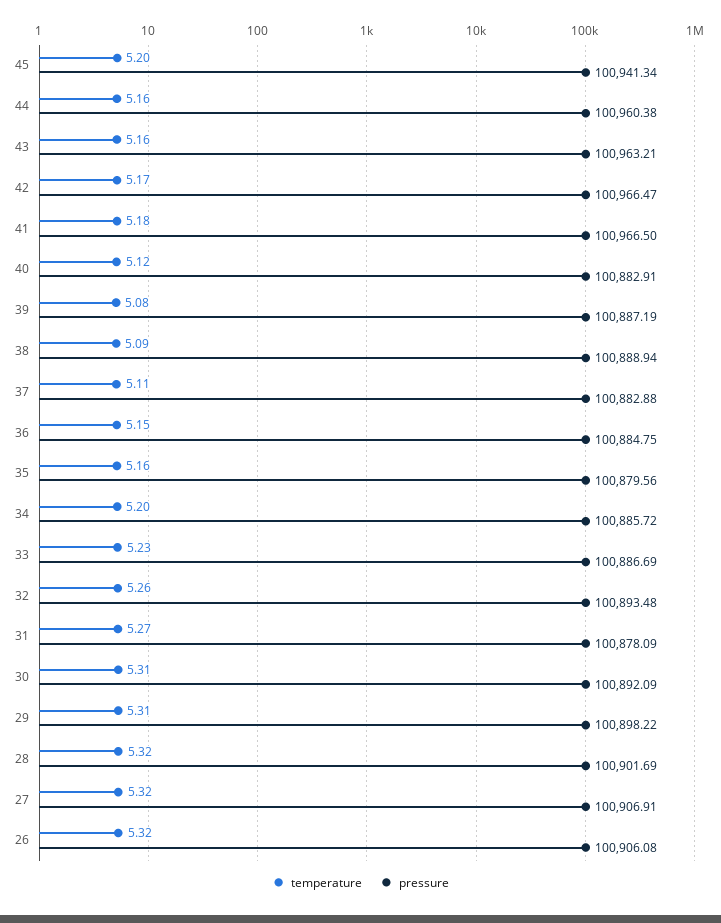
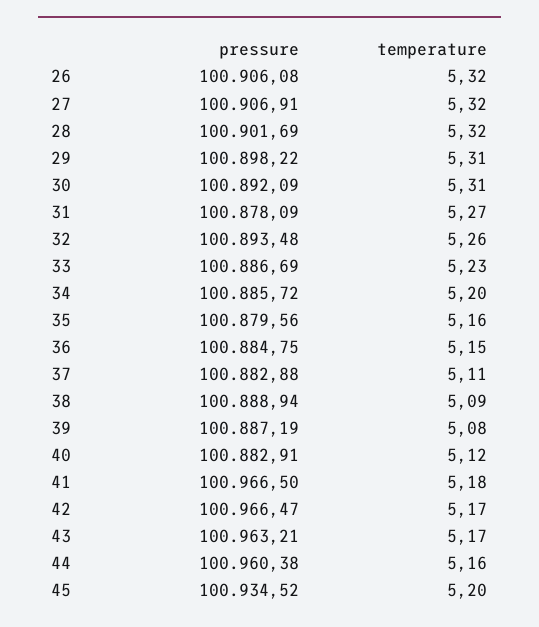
  {
    "temperature": {
      "45": 5.2,
      "44": 5.16,
-     "43": 5.16,
+     "43": 5.17,
      "42": 5.17,
      "41": 5.18,
      "40": 5.12,
      "39": 5.08,
      "38": 5.09,
      "37": 5.11,
      "36": 5.15,
      "35": 5.16,
      "34": 5.2,
      "33": 5.23,
      "32": 5.26,
      "31": 5.27,
      "30": 5.31,
      "29": 5.31,
      "28": 5.32,
      "27": 5.32,
      "26": 5.32
    },
    "pressure": {
-     "45": 100941.34,
+     "45": 100934.52,
      "44": 100960.38,
      "43": 100963.21,
      "42": 100966.47,
      "41": 100966.5,
      "40": 100882.91,
      "39": 100887.19,
      "38": 100888.94,
      "37": 100882.88,
      "36": 100884.75,
      "35": 100879.56,
      "34": 100885.72,
      "33": 100886.69,
      "32": 100893.48,
      "31": 100878.09,
      "30": 100892.09,
      "29": 100898.22,
      "28": 100901.69,
      "27": 100906.91,
      "26": 100906.08
    }
  }

